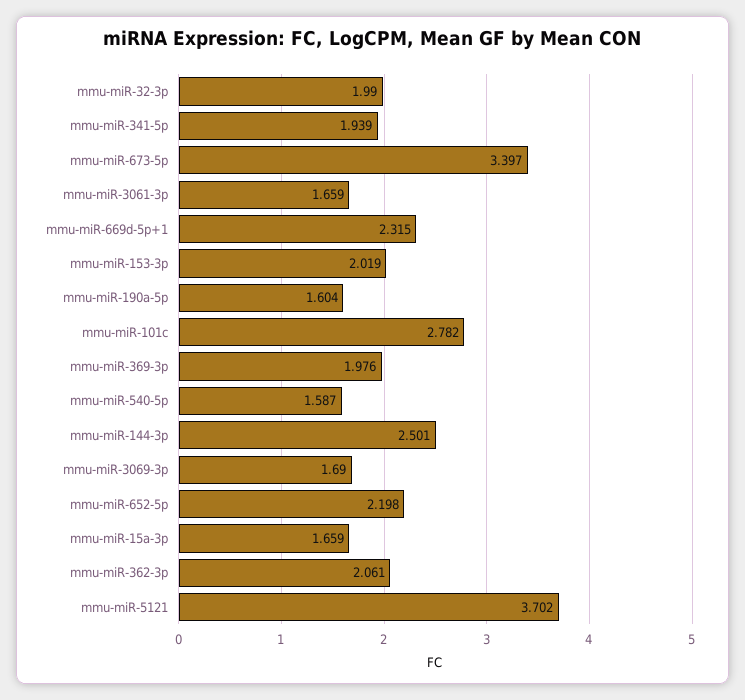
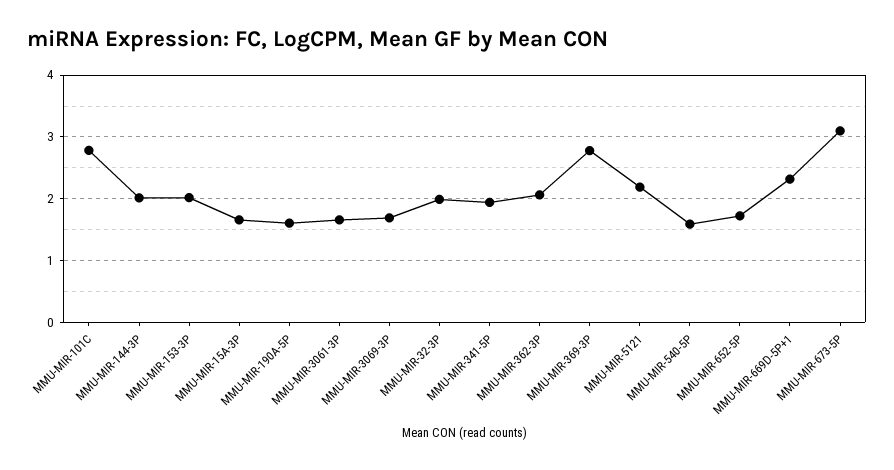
  {
    "mmu-miR-32-3p": 1.99,
    "mmu-miR-341-5p": 1.939,
-   "mmu-miR-673-5p": 3.397,
+   "mmu-miR-673-5p": 3.1,
    "mmu-miR-3061-3p": 1.659,
    "mmu-miR-669d-5p+1": 2.315,
    "mmu-miR-153-3p": 2.019,
    "mmu-miR-190a-5p": 1.604,
    "mmu-miR-101c": 2.782,
-   "mmu-miR-369-3p": 1.976,
+   "mmu-miR-369-3p": 2.8,
    "mmu-miR-540-5p": 1.587,
-   "mmu-miR-144-3p": 2.501,
+   "mmu-miR-144-3p": 2,
    "mmu-miR-3069-3p": 1.69,
-   "mmu-miR-652-5p": 2.198,
+   "mmu-miR-652-5p": 1.7,
    "mmu-miR-15a-3p": 1.659,
    "mmu-miR-362-3p": 2.061,
-   "mmu-miR-5121": 3.702
+   "mmu-miR-5121": 2.2
  }

